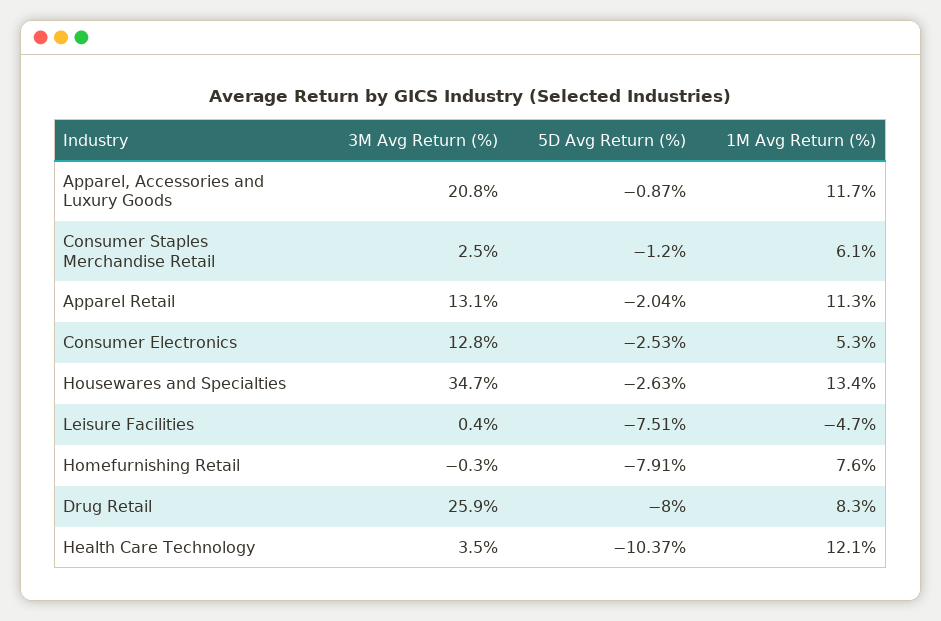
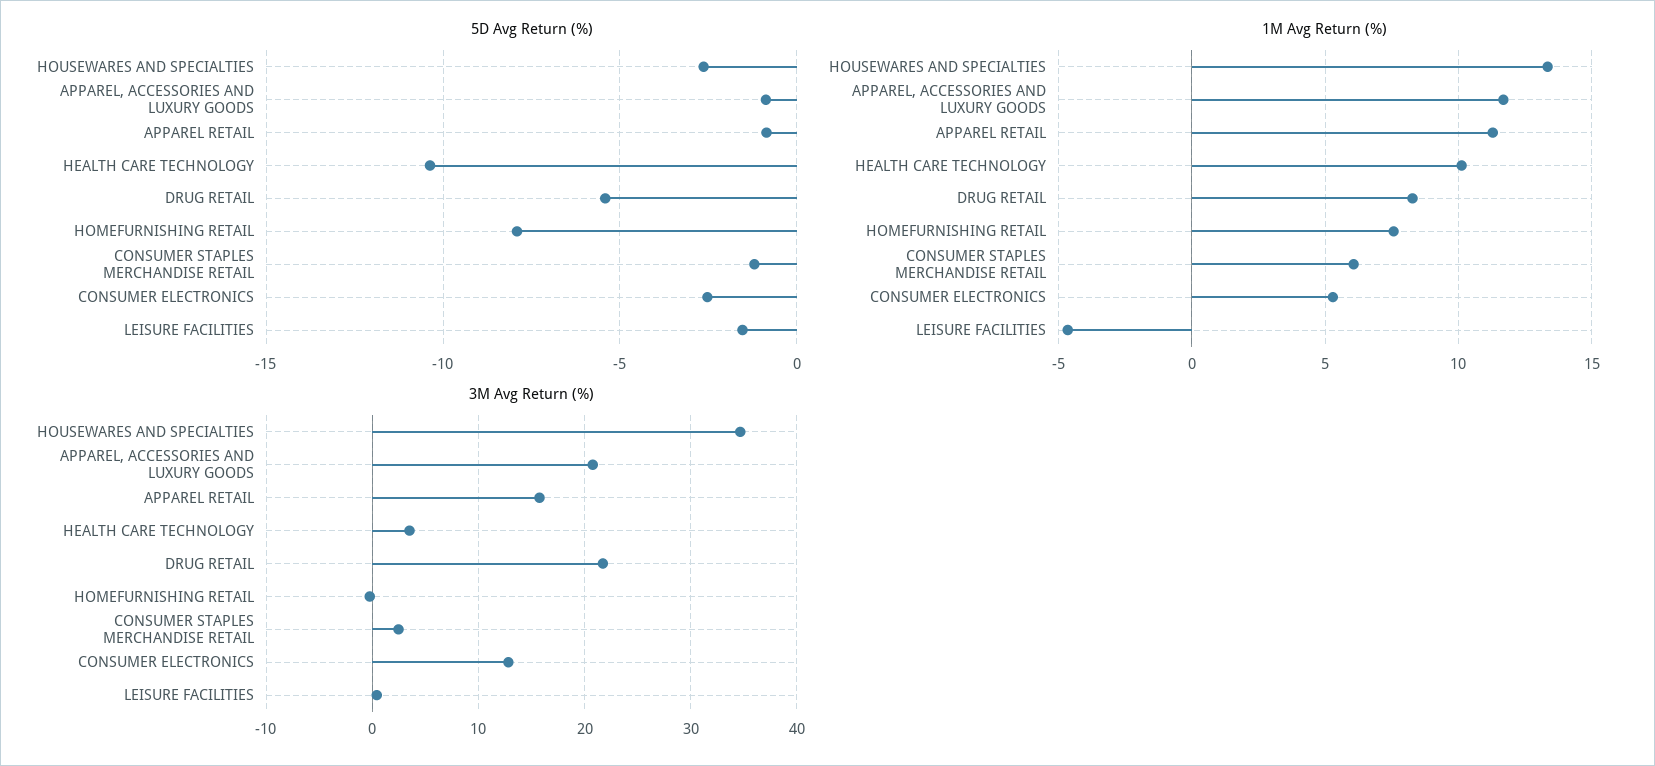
  {
    "3M Avg Return (%)": {
      "Apparel, Accessories and Luxury Goods": 20.8,
      "Consumer Staples Merchandise Retail": 2.5,
-     "Apparel Retail": 13.1,
+     "Apparel Retail": 16,
      "Consumer Electronics": 12.8,
      "Housewares and Specialties": 34.7,
      "Leisure Facilities": 0.4,
      "Homefurnishing Retail": -0.3,
-     "Drug Retail": 25.9,
+     "Drug Retail": 22,
      "Health Care Technology": 3.5
    },
    "5D Avg Return (%)": {
      "Apparel, Accessories and Luxury Goods": -0.87,
      "Consumer Staples Merchandise Retail": -1.2,
-     "Apparel Retail": -2.04,
+     "Apparel Retail": -1,
      "Consumer Electronics": -2.53,
      "Housewares and Specialties": -2.63,
-     "Leisure Facilities": -7.51,
+     "Leisure Facilities": -1.5,
      "Homefurnishing Retail": -7.91,
-     "Drug Retail": -8,
+     "Drug Retail": -5.5,
      "Health Care Technology": -10.37
    },
    "1M Avg Return (%)": {
      "Apparel, Accessories and Luxury Goods": 11.7,
      "Consumer Staples Merchandise Retail": 6.1,
      "Apparel Retail": 11.3,
      "Consumer Electronics": 5.3,
      "Housewares and Specialties": 13.4,
      "Leisure Facilities": -4.7,
      "Homefurnishing Retail": 7.6,
      "Drug Retail": 8.3,
-     "Health Care Technology": 12.1
+     "Health Care Technology": 10
    }
  }

